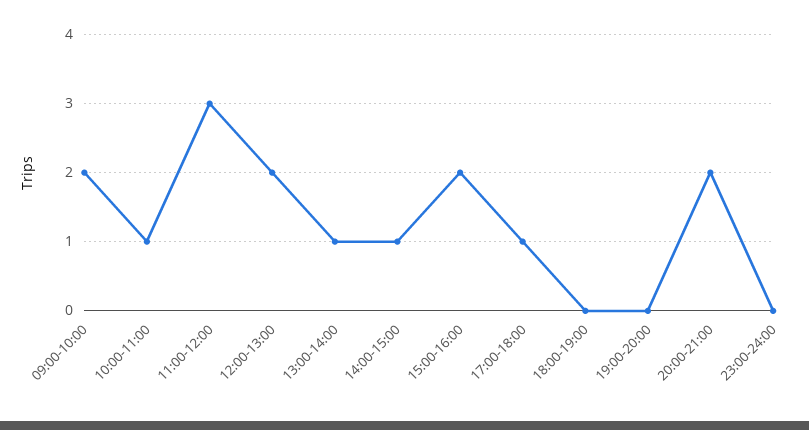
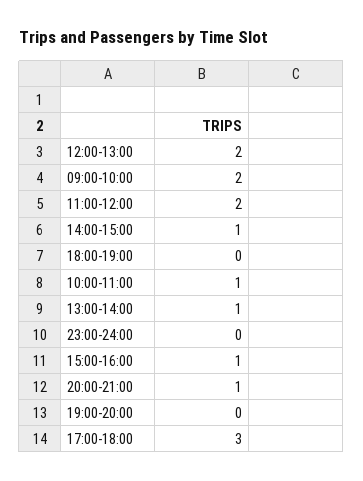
  {
    "09:00-10:00": 2,
    "10:00-11:00": 1,
-   "11:00-12:00": 3,
+   "11:00-12:00": 2,
    "12:00-13:00": 2,
    "13:00-14:00": 1,
    "14:00-15:00": 1,
-   "15:00-16:00": 2,
+   "15:00-16:00": 1,
-   "17:00-18:00": 1,
+   "17:00-18:00": 3,
    "18:00-19:00": 0,
    "19:00-20:00": 0,
-   "20:00-21:00": 2,
+   "20:00-21:00": 1,
    "23:00-24:00": 0
  }

